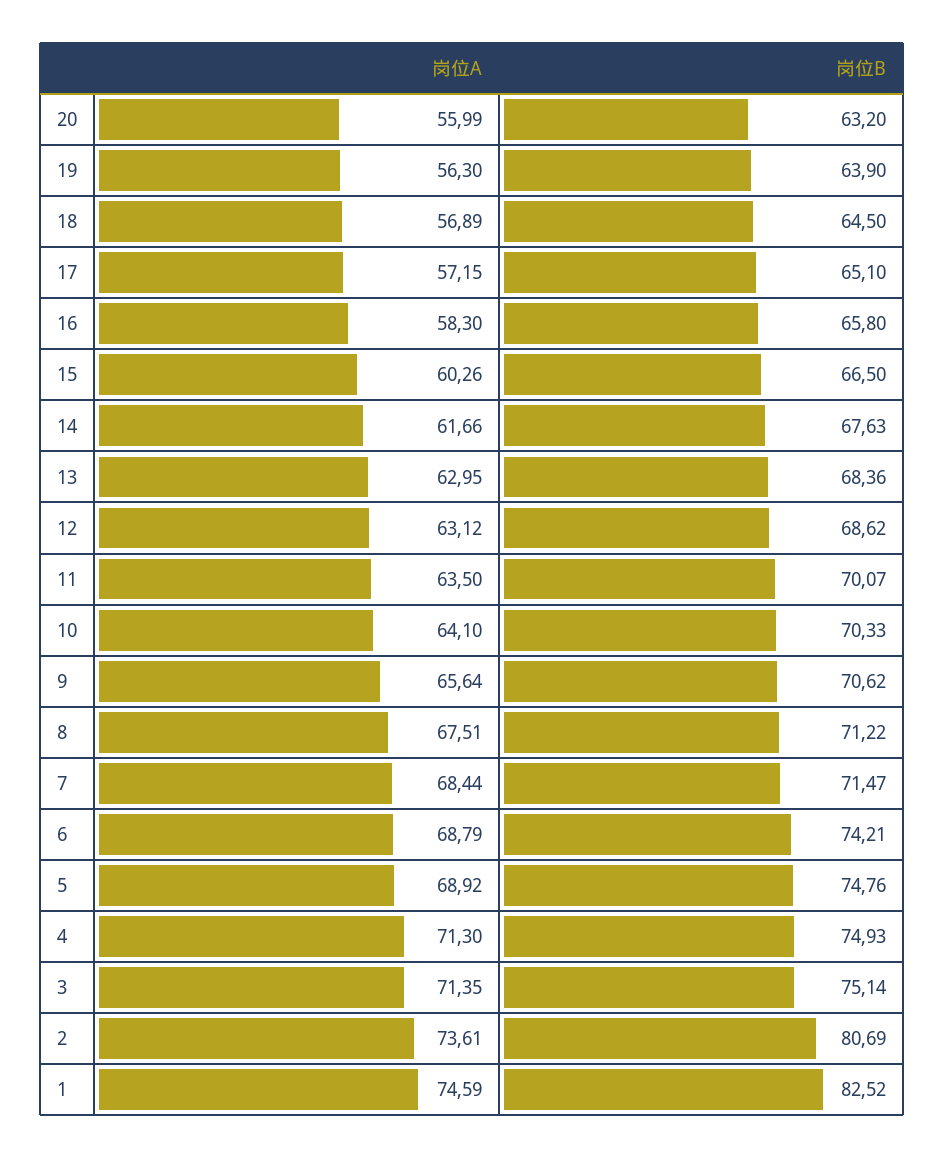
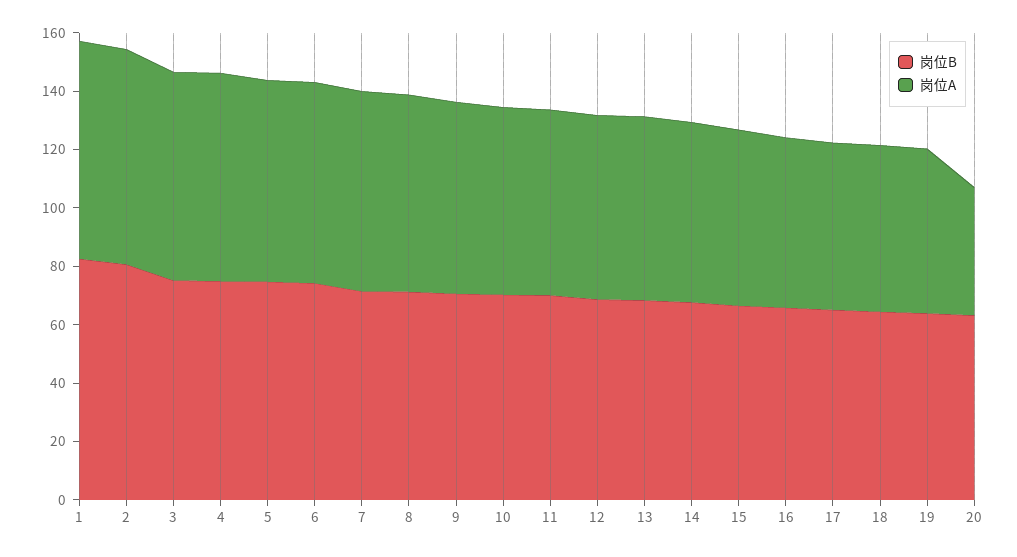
  {
    "岗位A": {
-     "20": 55.99,
+     "20": 45,
      "19": 56.3,
      "18": 56.89,
      "17": 57.15,
      "16": 58.3,
      "15": 60.26,
      "14": 61.66,
      "13": 62.95,
      "12": 63.12,
      "11": 63.5,
      "10": 64.1,
      "9": 65.64,
      "8": 67.51,
      "7": 68.44,
      "6": 68.79,
      "5": 68.92,
      "4": 71.3,
      "3": 71.35,
      "2": 73.61,
      "1": 74.59
    },
    "岗位B": {
      "20": 63.2,
      "19": 63.9,
      "18": 64.5,
      "17": 65.1,
      "16": 65.8,
      "15": 66.5,
      "14": 67.63,
      "13": 68.36,
      "12": 68.62,
      "11": 70.07,
      "10": 70.33,
      "9": 70.62,
      "8": 71.22,
      "7": 71.47,
      "6": 74.21,
      "5": 74.76,
      "4": 74.93,
      "3": 75.14,
      "2": 80.69,
      "1": 82.52
    }
  }

